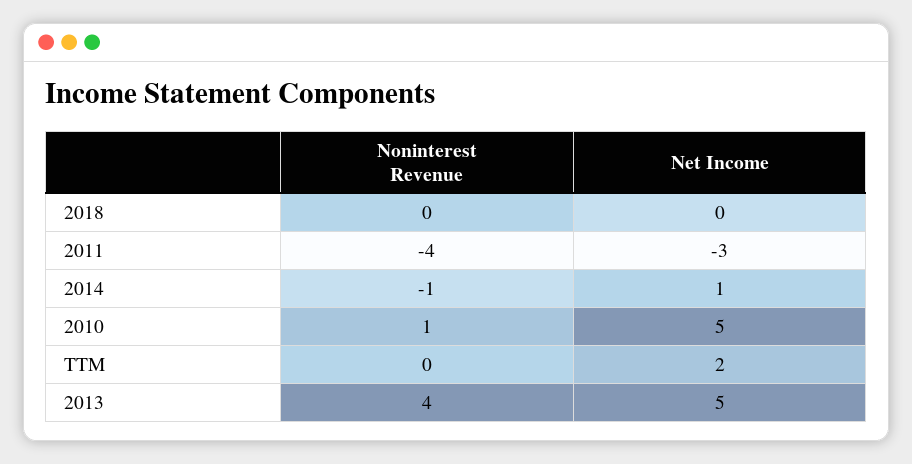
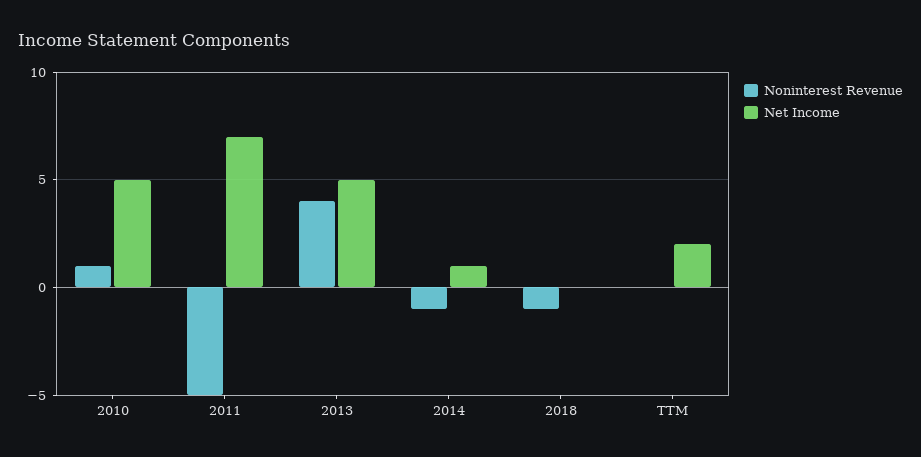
  {
    "Noninterest Revenue": {
-     "2018": 0,
+     "2018": -1,
-     "2011": -4,
+     "2011": -5,
      "2014": -1,
      "2010": 1,
      "TTM": 0,
      "2013": 4
    },
    "Net Income": {
      "2018": 0,
-     "2011": -3,
+     "2011": 7,
      "2014": 1,
      "2010": 5,
      "TTM": 2,
      "2013": 5
    }
  }

